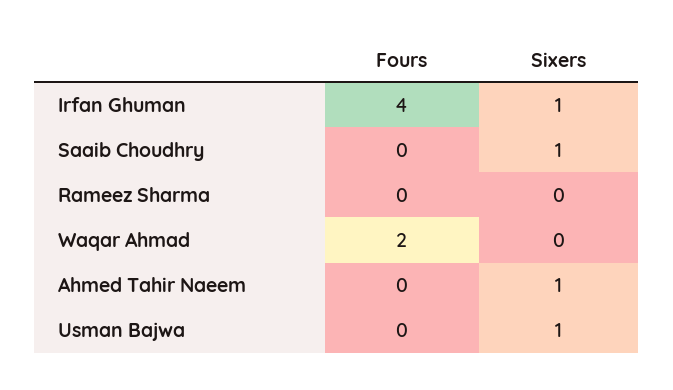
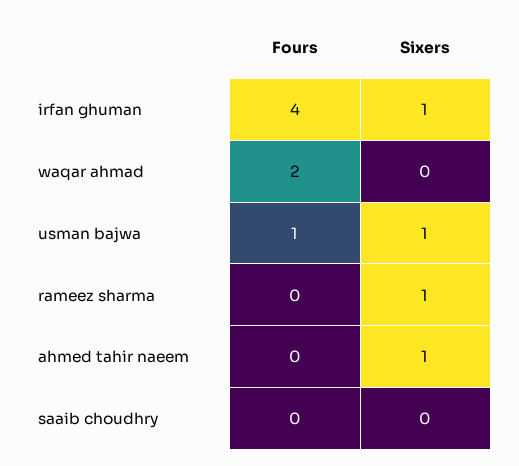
  {
    "Fours": {
      "Irfan Ghuman": 4,
      "Saaib Choudhry": 0,
      "Rameez Sharma": 0,
      "Waqar Ahmad": 2,
      "Ahmed Tahir Naeem": 0,
-     "Usman Bajwa": 0
+     "Usman Bajwa": 1
    },
    "Sixers": {
      "Irfan Ghuman": 1,
-     "Saaib Choudhry": 1,
+     "Saaib Choudhry": 0,
-     "Rameez Sharma": 0,
+     "Rameez Sharma": 1,
      "Waqar Ahmad": 0,
      "Ahmed Tahir Naeem": 1,
      "Usman Bajwa": 1
    }
  }

